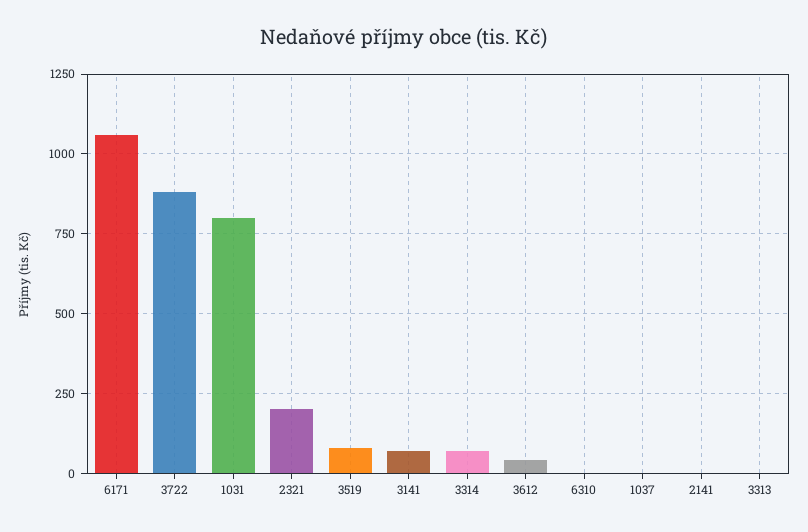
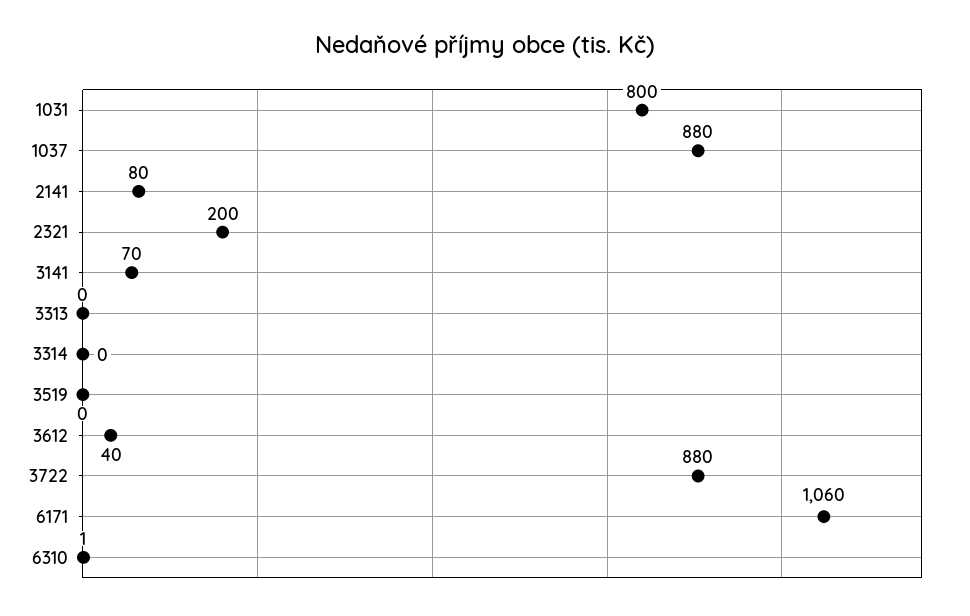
  {
    "6171": 1060,
    "3722": 880,
    "1031": 800,
    "2321": 200,
-   "3519": 75,
+   "3519": 0,
    "3141": 70,
-   "3314": 75,
+   "3314": 0,
    "3612": 40,
    "6310": 1,
-   "1037": 0,
+   "1037": 880,
-   "2141": 0,
+   "2141": 80,
    "3313": 0
  }

